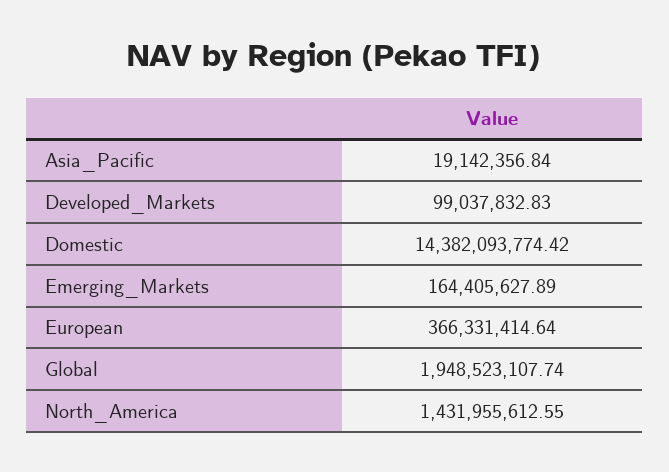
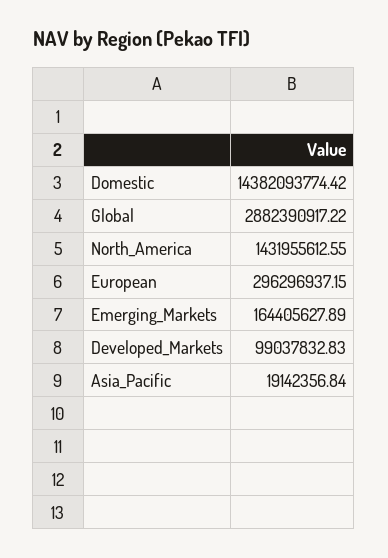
  {
    "Asia_Pacific": 19142356.84,
    "Developed_Markets": 99037832.83,
    "Domestic": 14382093774.42,
    "Emerging_Markets": 164405627.89,
-   "European": 366331414.64,
+   "European": 296296937.15,
-   "Global": 1948523107.74,
+   "Global": 2882390917.22,
    "North_America": 1431955612.55
  }

